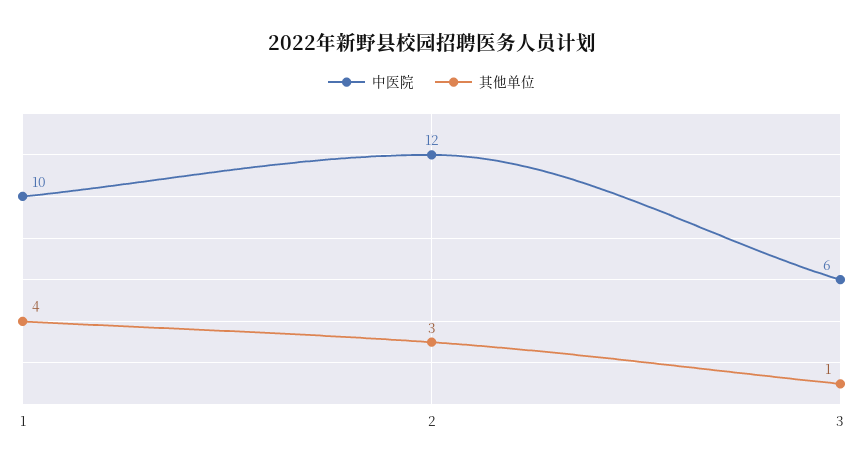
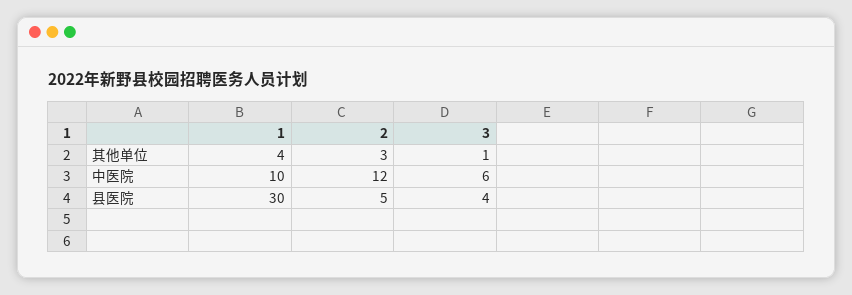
  {
    "中医院": {
      "1": 10,
      "2": 12,
      "3": 6
    },
    "其他单位": {
      "1": 4,
      "2": 3,
      "3": 1
-   }
+   },
+   "县医院": {
+     "1": 30,
+     "2": 5,
+     "3": 4
+   }
  }

